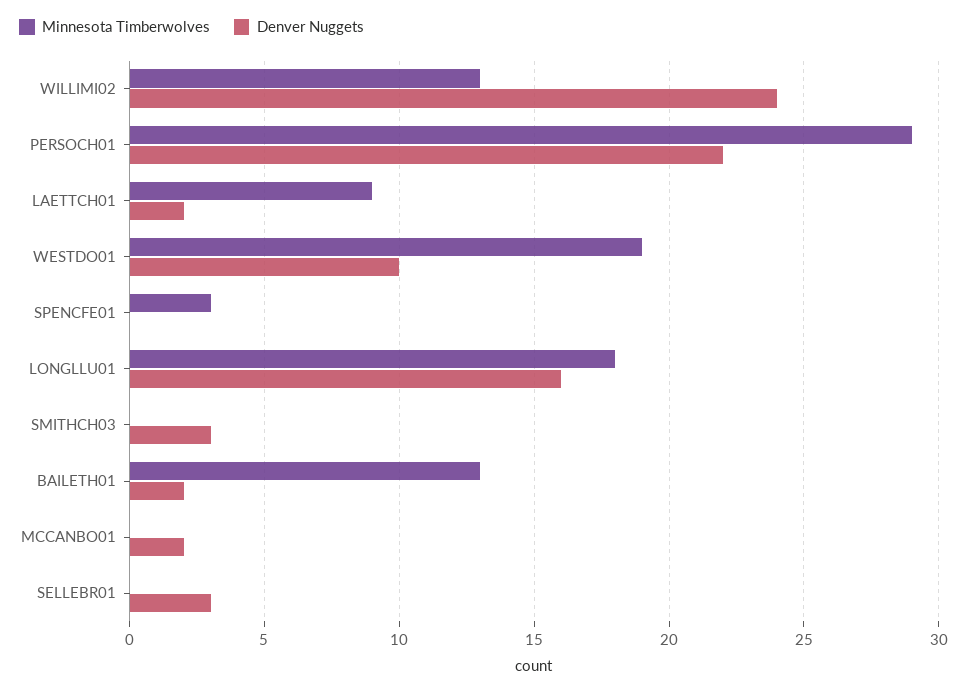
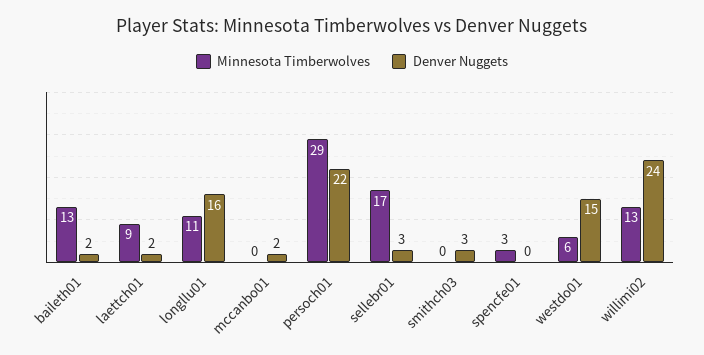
  {
    "Minnesota Timberwolves": {
      "WILLIMI02": 13,
      "PERSOCH01": 29,
      "LAETTCH01": 9,
-     "WESTDO01": 19,
+     "WESTDO01": 6,
      "SPENCFE01": 3,
-     "LONGLLU01": 18,
+     "LONGLLU01": 11,
      "SMITHCH03": 0,
      "BAILETH01": 13,
      "MCCANBO01": 0,
-     "SELLEBR01": 0
+     "SELLEBR01": 17
    },
    "Denver Nuggets": {
      "WILLIMI02": 24,
      "PERSOCH01": 22,
      "LAETTCH01": 2,
-     "WESTDO01": 10,
+     "WESTDO01": 15,
      "SPENCFE01": 0,
      "LONGLLU01": 16,
      "SMITHCH03": 3,
      "BAILETH01": 2,
      "MCCANBO01": 2,
      "SELLEBR01": 3
    }
  }

